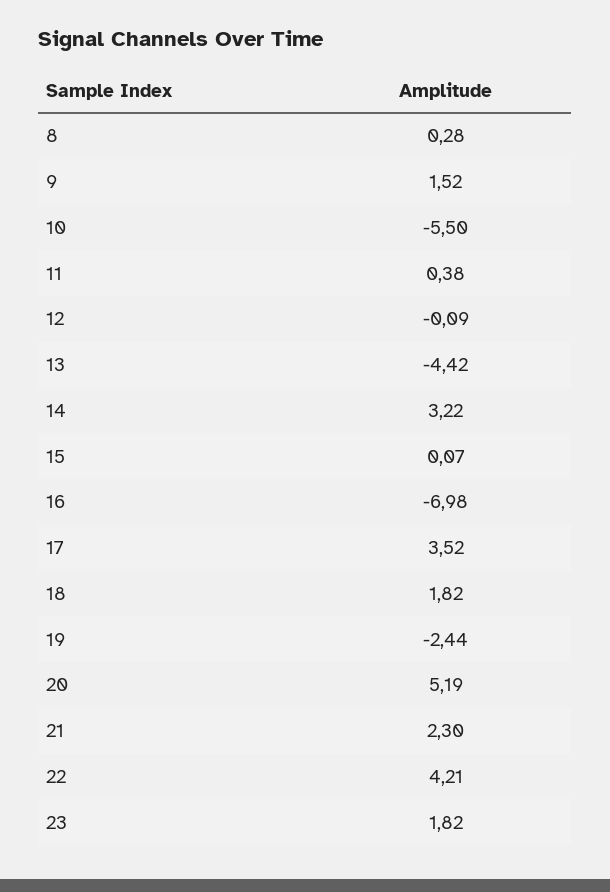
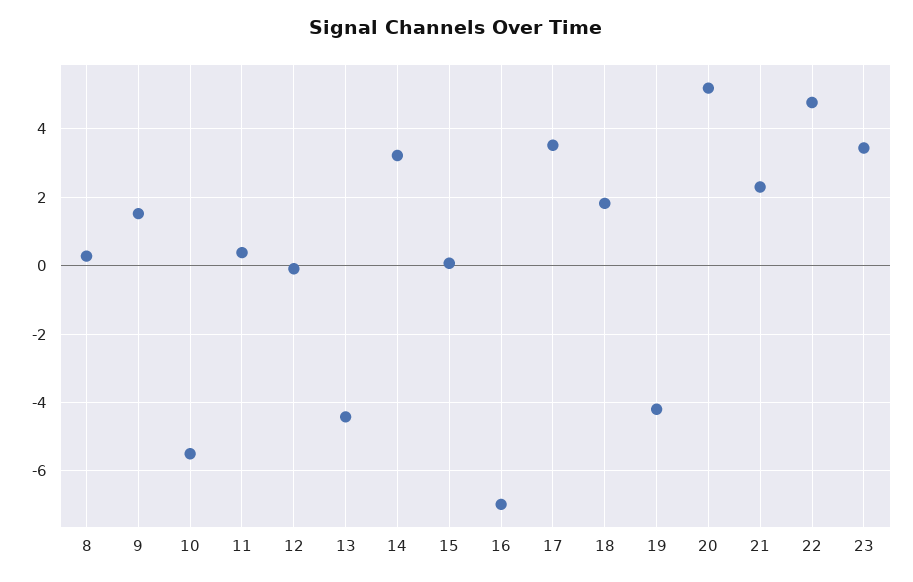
  {
    "8": 0.28,
    "9": 1.52,
    "10": -5.5,
    "11": 0.38,
    "12": -0.09,
    "13": -4.42,
    "14": 3.22,
    "15": 0.07,
    "16": -6.98,
    "17": 3.52,
    "18": 1.82,
-   "19": -2.44,
+   "19": -4.2,
    "20": 5.19,
    "21": 2.3,
-   "22": 4.21,
+   "22": 4.8,
-   "23": 1.82
+   "23": 3.4
  }

